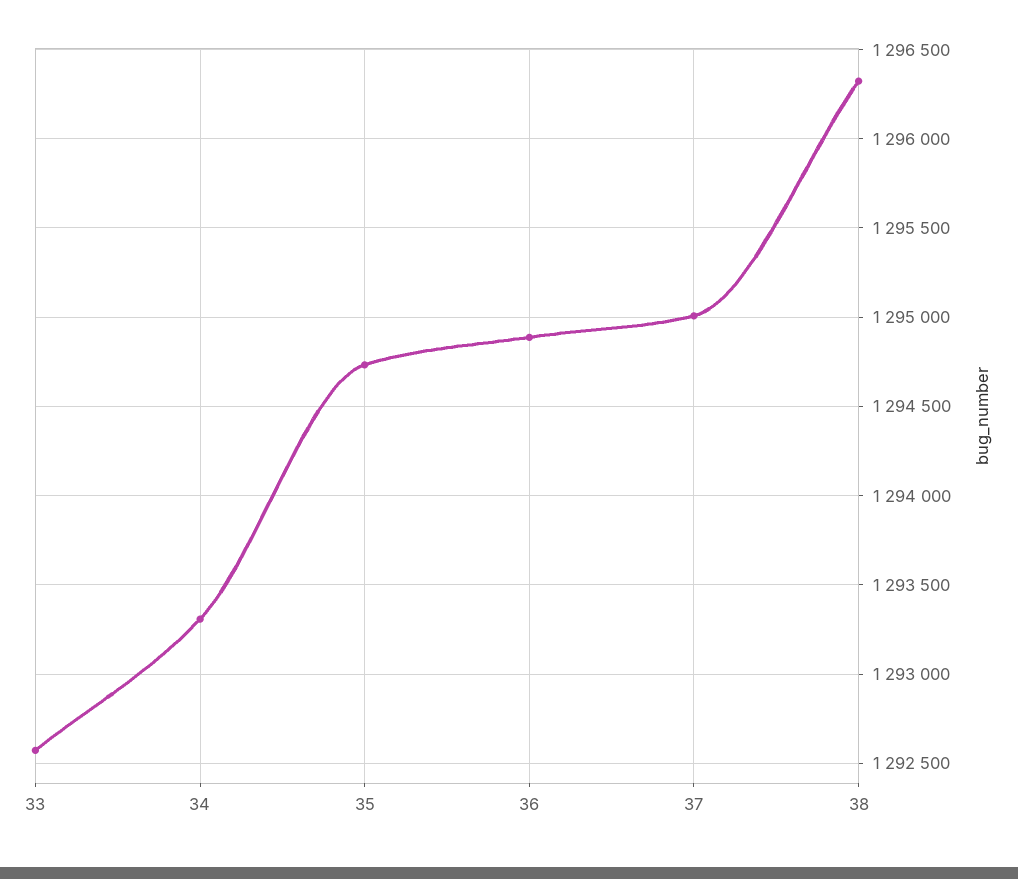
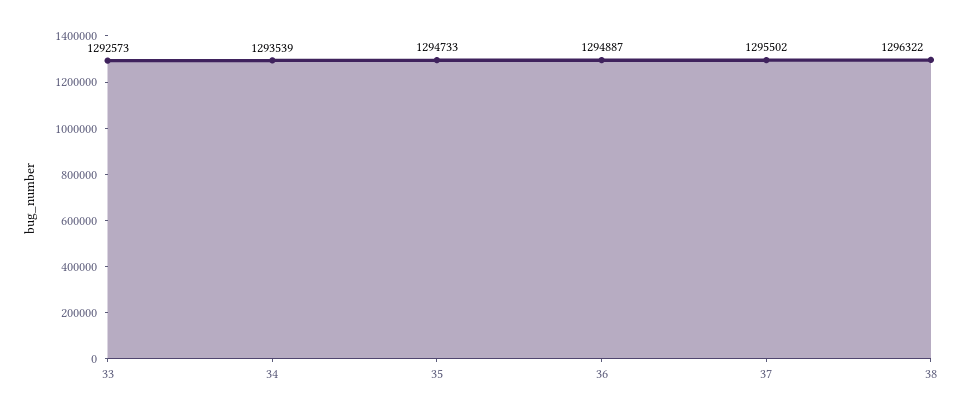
  {
    "33": 1292573,
-   "34": 1293300,
+   "34": 1293539,
    "35": 1294733,
    "36": 1294887,
-   "37": 1295000,
+   "37": 1295502,
    "38": 1296322
  }

